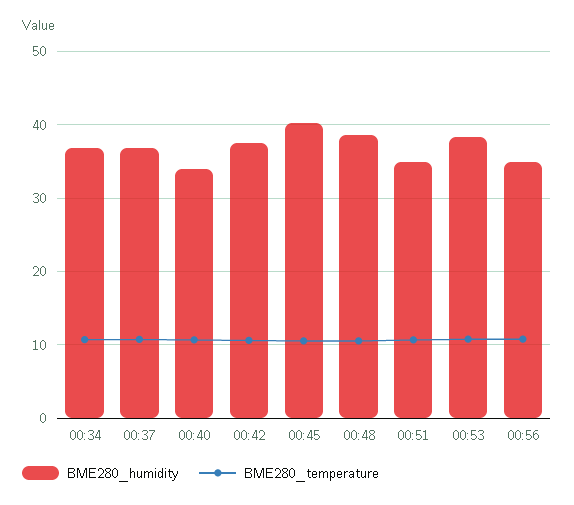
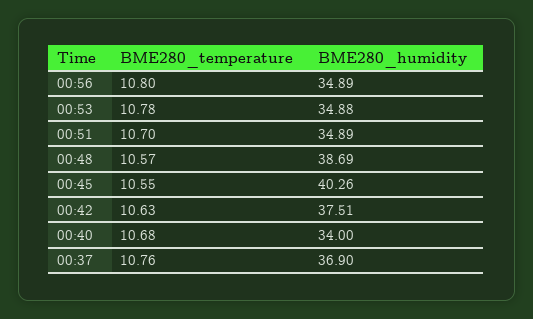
  {
    "BME280_humidity": {
-     "00:34": 37,
      "00:37": 36.9,
      "00:40": 34,
      "00:42": 37.51,
      "00:45": 40.26,
      "00:48": 38.69,
      "00:51": 34.89,
-     "00:53": 38,
+     "00:53": 34.88,
      "00:56": 34.89
    },
    "BME280_temperature": {
-     "00:34": 11,
      "00:37": 10.76,
      "00:40": 10.68,
      "00:42": 10.63,
      "00:45": 10.55,
      "00:48": 10.57,
      "00:51": 10.7,
      "00:53": 10.78,
      "00:56": 10.8
    }
  }

